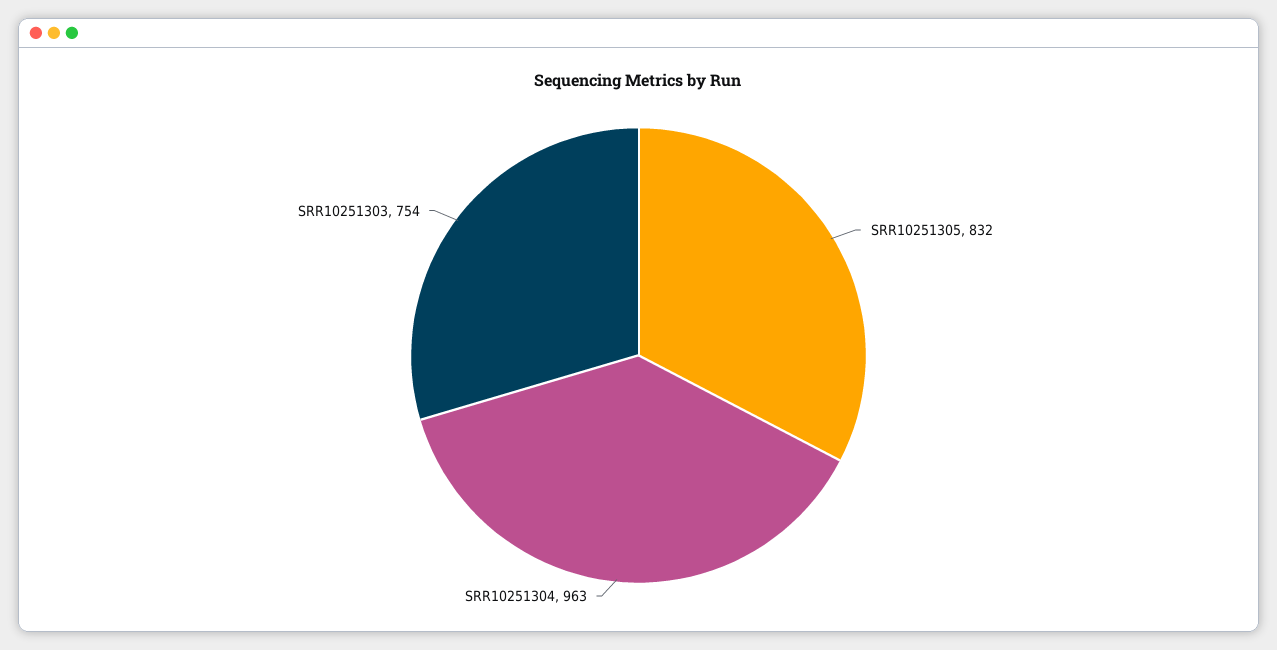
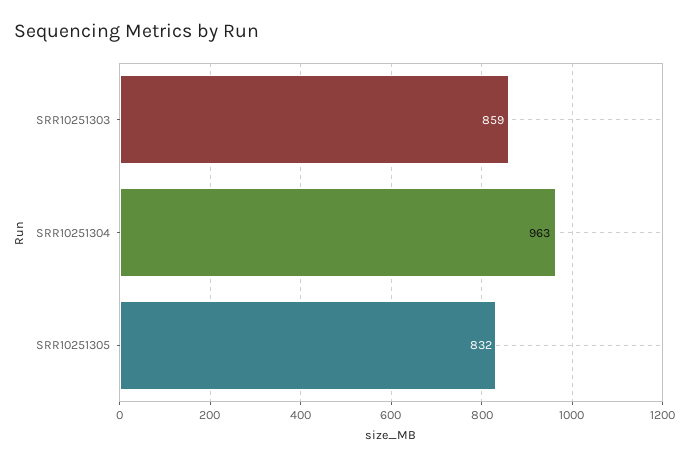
  {
    "SRR10251305": 832,
    "SRR10251304": 963,
-   "SRR10251303": 754
+   "SRR10251303": 859
  }

